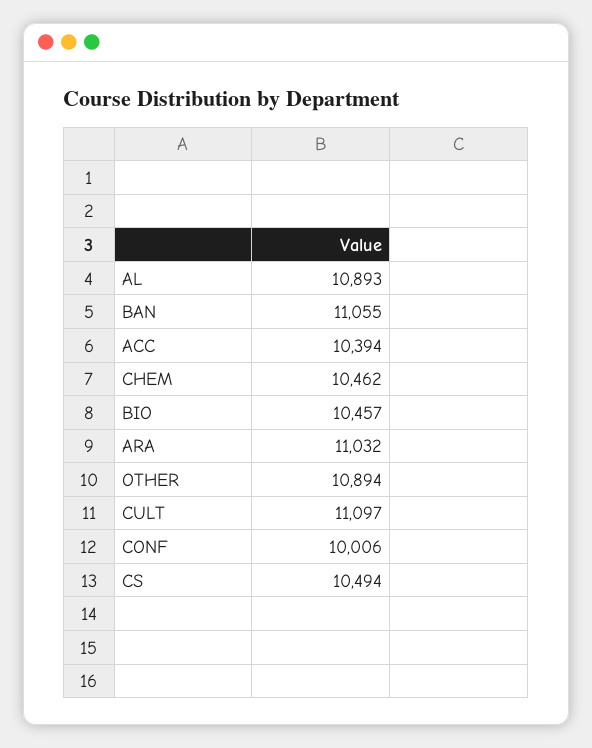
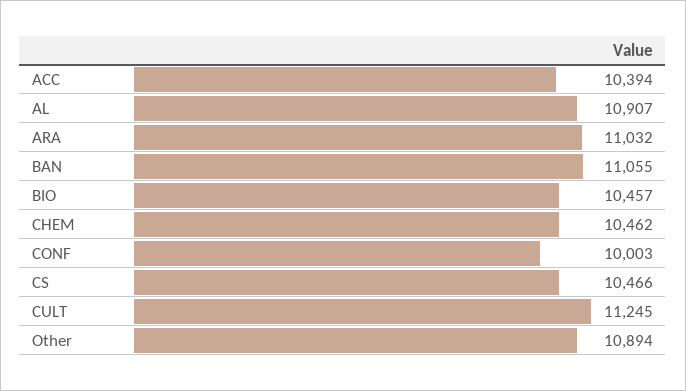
  {
-   "AL": 10893,
+   "AL": 10907,
    "BAN": 11055,
    "ACC": 10394,
    "CHEM": 10462,
    "BIO": 10457,
    "ARA": 11032,
    "OTHER": 10894,
-   "CULT": 11097,
+   "CULT": 11245,
-   "CONF": 10006,
+   "CONF": 10003,
-   "CS": 10494
+   "CS": 10466
  }

